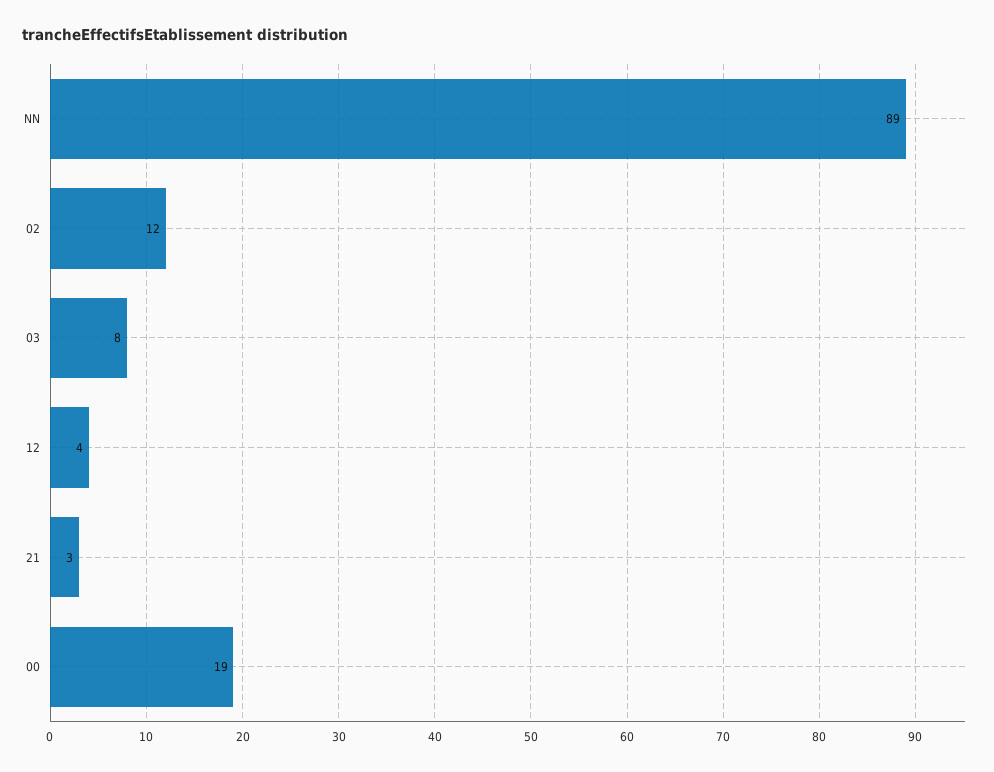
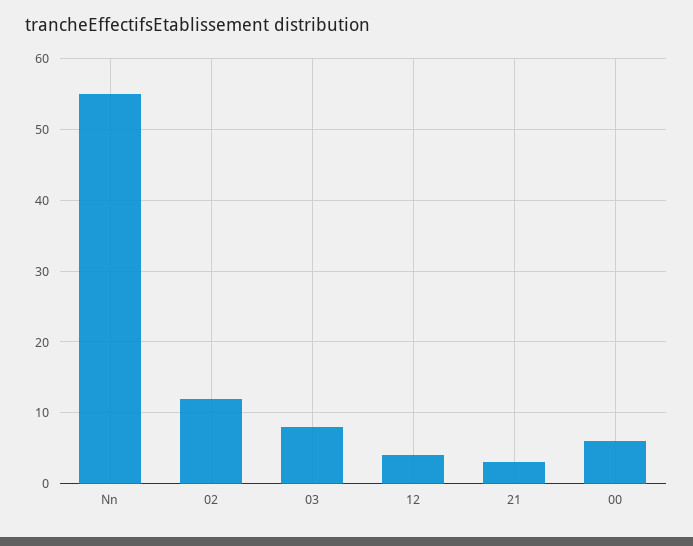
  {
-   "NN": 89,
+   "NN": 55,
    "02": 12,
    "03": 8,
    "12": 4,
    "21": 3,
-   "00": 19
+   "00": 6
  }

